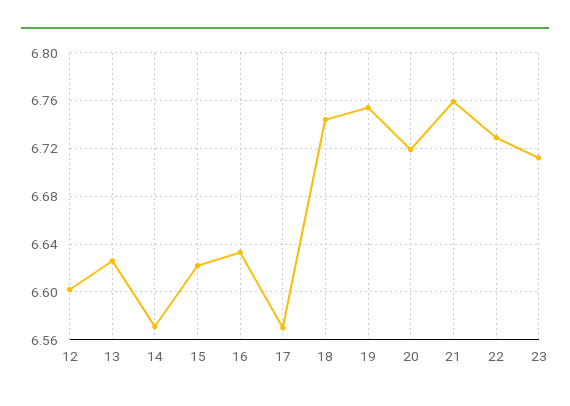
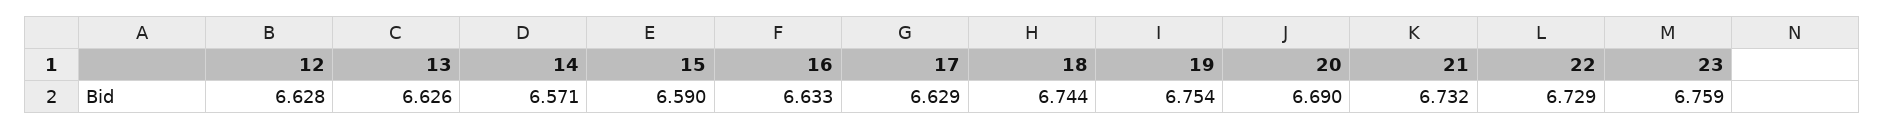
  {
-   "12": 6.6,
+   "12": 6.628,
    "13": 6.626,
    "14": 6.571,
-   "15": 6.62,
+   "15": 6.59,
    "16": 6.633,
-   "17": 6.57,
+   "17": 6.629,
    "18": 6.744,
    "19": 6.754,
-   "20": 6.72,
+   "20": 6.69,
-   "21": 6.76,
+   "21": 6.732,
    "22": 6.729,
-   "23": 6.71
+   "23": 6.759
  }

